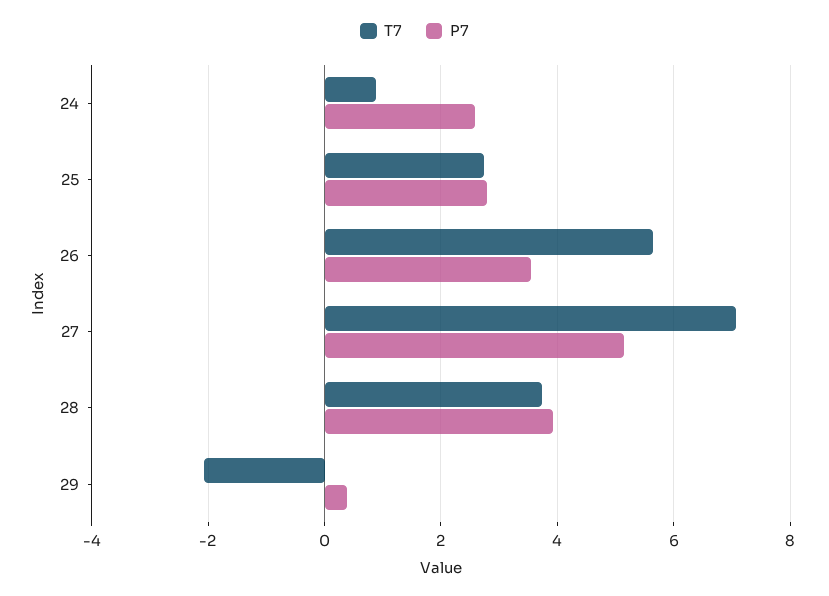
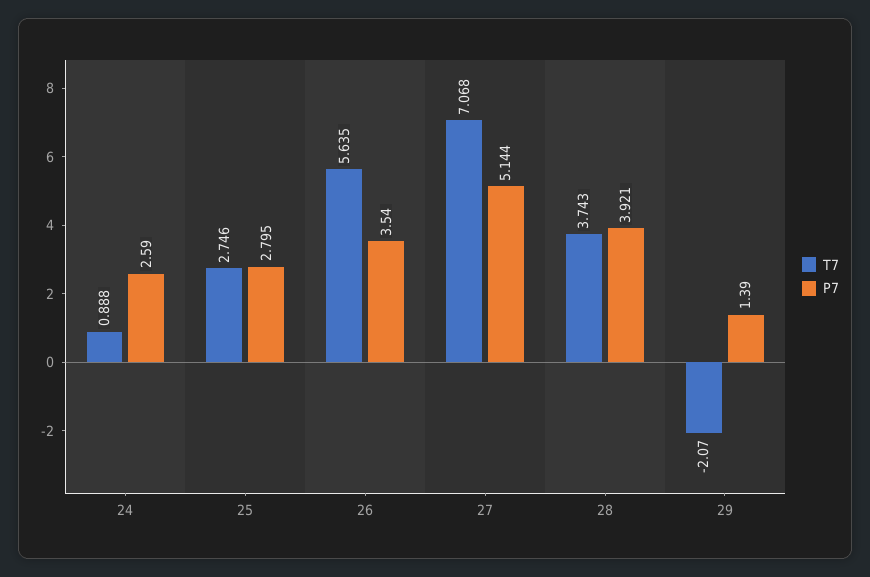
  {
    "T7": {
      "24": 0.888,
      "25": 2.746,
      "26": 5.635,
      "27": 7.068,
      "28": 3.743,
      "29": -2.07
    },
    "P7": {
      "24": 2.59,
      "25": 2.795,
      "26": 3.54,
      "27": 5.144,
      "28": 3.921,
-     "29": 0.4
+     "29": 1.39
    }
  }

